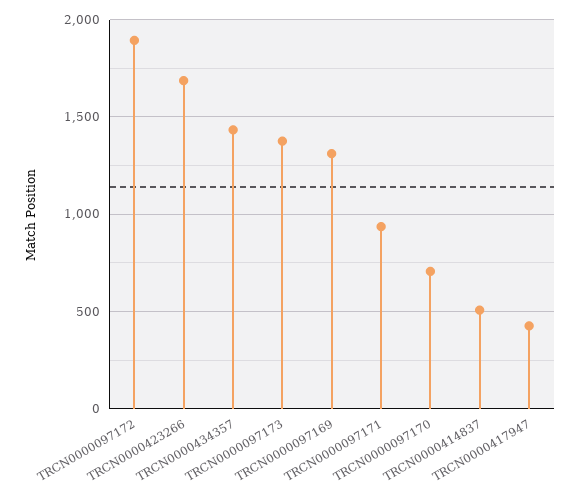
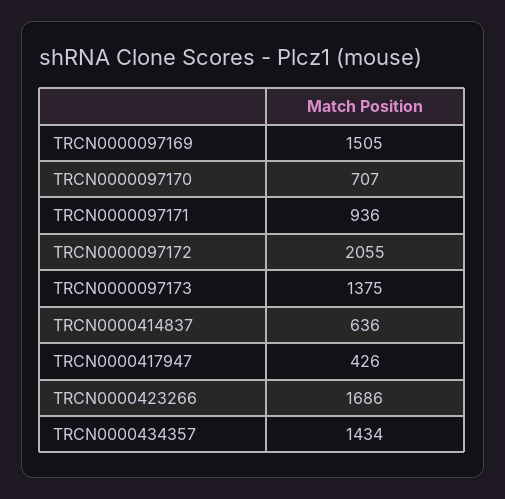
  {
-   "TRCN0000097172": 1900,
+   "TRCN0000097172": 2055,
    "TRCN0000423266": 1686,
    "TRCN0000434357": 1434,
    "TRCN0000097173": 1375,
-   "TRCN0000097169": 1300,
+   "TRCN0000097169": 1505,
    "TRCN0000097171": 936,
    "TRCN0000097170": 707,
-   "TRCN0000414837": 500,
+   "TRCN0000414837": 636,
    "TRCN0000417947": 426
  }

